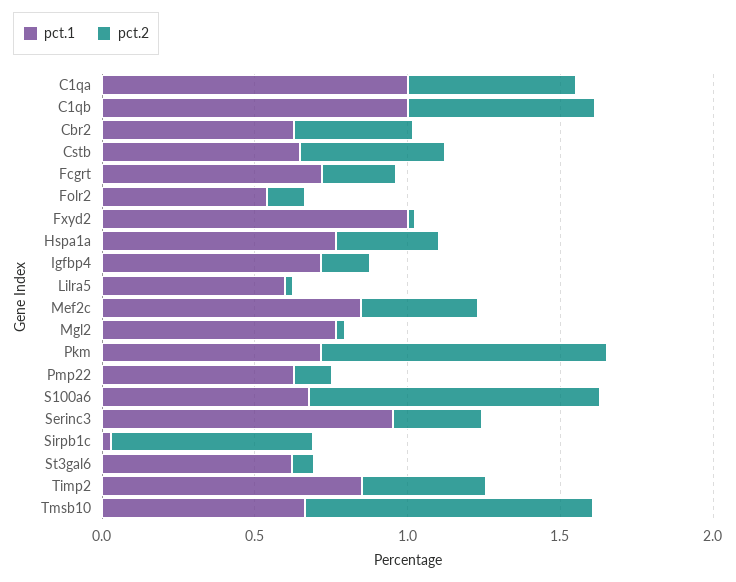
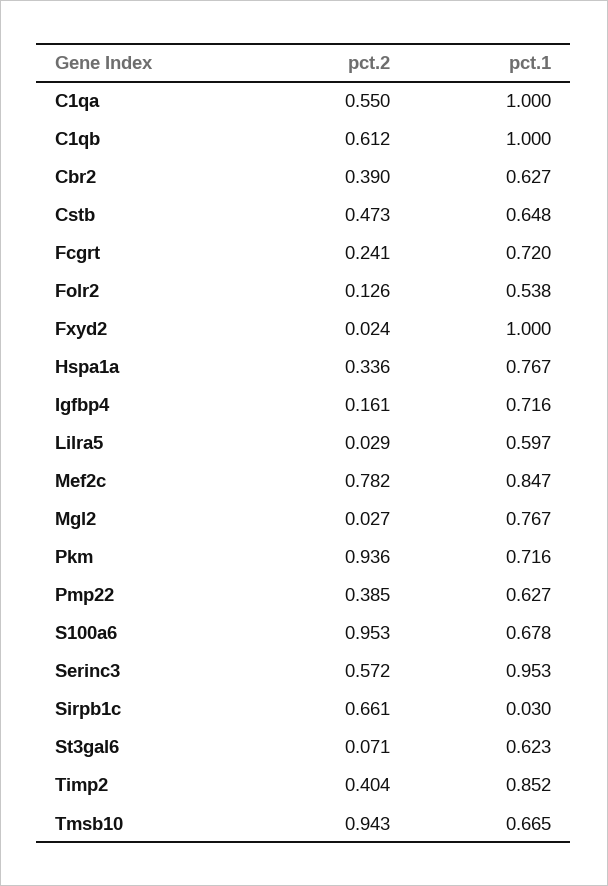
  {
    "pct.1": {
      "C1qa": 1,
      "C1qb": 1,
      "Cbr2": 0.627,
      "Cstb": 0.648,
      "Fcgrt": 0.72,
      "Folr2": 0.538,
      "Fxyd2": 1,
      "Hspa1a": 0.767,
      "Igfbp4": 0.716,
      "Lilra5": 0.597,
      "Mef2c": 0.847,
      "Mgl2": 0.767,
      "Pkm": 0.716,
      "Pmp22": 0.627,
      "S100a6": 0.678,
      "Serinc3": 0.953,
      "Sirpb1c": 0.03,
      "St3gal6": 0.623,
      "Timp2": 0.852,
      "Tmsb10": 0.665
    },
    "pct.2": {
      "C1qa": 0.55,
      "C1qb": 0.612,
      "Cbr2": 0.39,
      "Cstb": 0.473,
      "Fcgrt": 0.241,
      "Folr2": 0.126,
      "Fxyd2": 0.024,
      "Hspa1a": 0.336,
      "Igfbp4": 0.161,
      "Lilra5": 0.029,
-     "Mef2c": 0.4,
+     "Mef2c": 0.782,
      "Mgl2": 0.027,
      "Pkm": 0.936,
-     "Pmp22": 0.1,
+     "Pmp22": 0.385,
      "S100a6": 0.953,
-     "Serinc3": 0.3,
+     "Serinc3": 0.572,
      "Sirpb1c": 0.661,
      "St3gal6": 0.071,
      "Timp2": 0.404,
      "Tmsb10": 0.943
    }
  }

